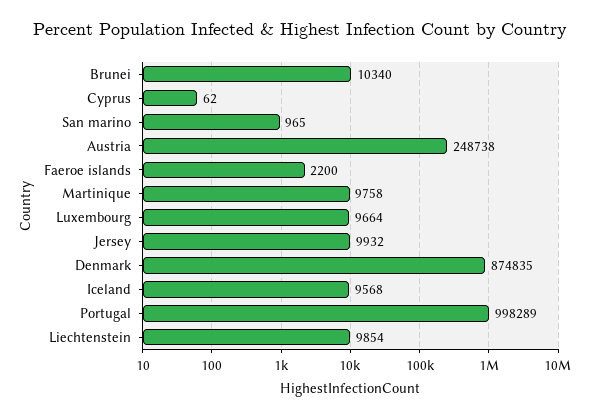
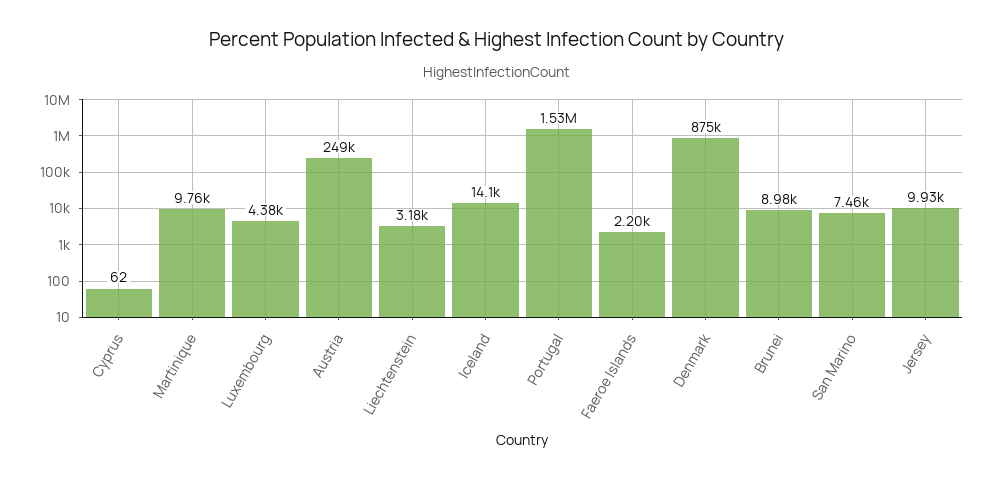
  {
-   "Brunei": 10340,
+   "Brunei": 8980,
    "Cyprus": 62,
-   "San marino": 965,
+   "San marino": 7460,
    "Austria": 248738,
    "Faeroe islands": 2200,
    "Martinique": 9758,
-   "Luxembourg": 9664,
+   "Luxembourg": 4380,
    "Jersey": 9932,
    "Denmark": 874835,
-   "Iceland": 9568,
+   "Iceland": 14100,
-   "Portugal": 998289,
+   "Portugal": 1530000,
-   "Liechtenstein": 9854
+   "Liechtenstein": 3180
  }

